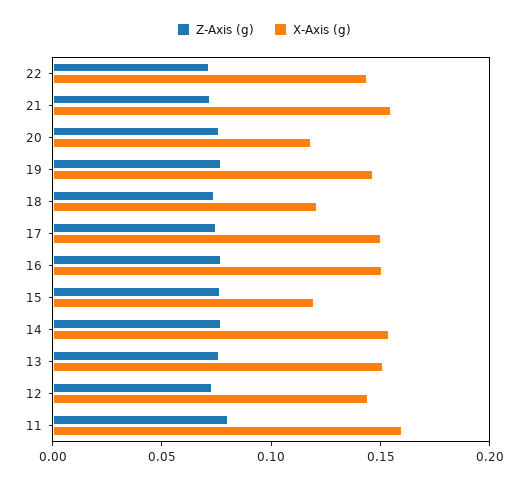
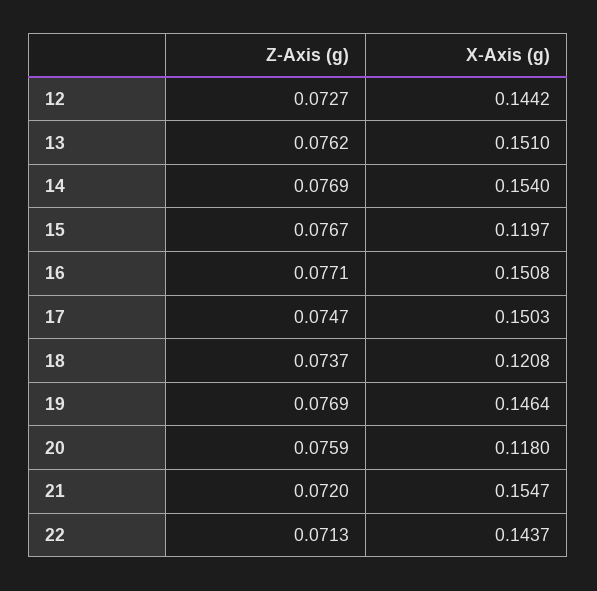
  {
    "Z-Axis (g)": {
      "22": 0.0713,
      "21": 0.072,
      "20": 0.0759,
      "19": 0.0769,
      "18": 0.0737,
      "17": 0.0747,
      "16": 0.0771,
      "15": 0.0767,
      "14": 0.0769,
      "13": 0.0762,
-     "12": 0.0727,
+     "12": 0.0727
-     "11": 0.08
    },
    "X-Axis (g)": {
      "22": 0.1437,
      "21": 0.1547,
      "20": 0.118,
      "19": 0.1464,
      "18": 0.1208,
      "17": 0.1503,
      "16": 0.1508,
      "15": 0.1197,
      "14": 0.154,
      "13": 0.151,
-     "12": 0.1442,
+     "12": 0.1442
-     "11": 0.16
    }
  }

